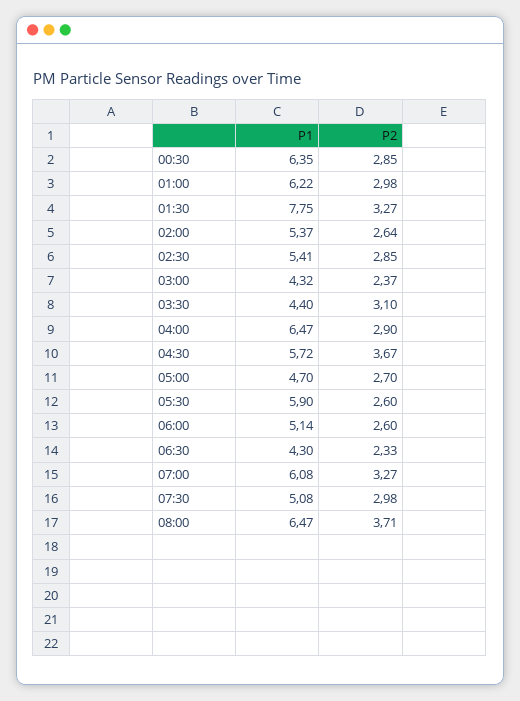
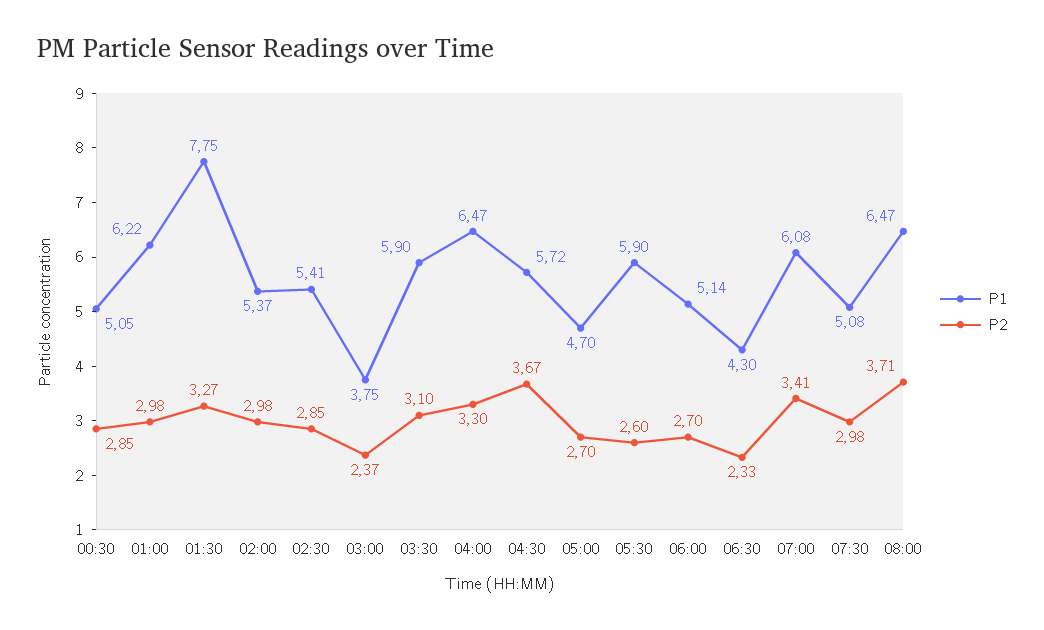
  {
    "P1": {
-     "00:30": 6.35,
+     "00:30": 5.05,
      "01:00": 6.22,
      "01:30": 7.75,
      "02:00": 5.37,
      "02:30": 5.41,
-     "03:00": 4.32,
+     "03:00": 3.75,
-     "03:30": 4.4,
+     "03:30": 5.9,
      "04:00": 6.47,
      "04:30": 5.72,
      "05:00": 4.7,
      "05:30": 5.9,
      "06:00": 5.14,
      "06:30": 4.3,
      "07:00": 6.08,
      "07:30": 5.08,
      "08:00": 6.47
    },
    "P2": {
      "00:30": 2.85,
      "01:00": 2.98,
      "01:30": 3.27,
-     "02:00": 2.64,
+     "02:00": 2.98,
      "02:30": 2.85,
      "03:00": 2.37,
      "03:30": 3.1,
-     "04:00": 2.9,
+     "04:00": 3.3,
      "04:30": 3.67,
      "05:00": 2.7,
      "05:30": 2.6,
-     "06:00": 2.6,
+     "06:00": 2.7,
      "06:30": 2.33,
-     "07:00": 3.27,
+     "07:00": 3.41,
      "07:30": 2.98,
      "08:00": 3.71
    }
  }

